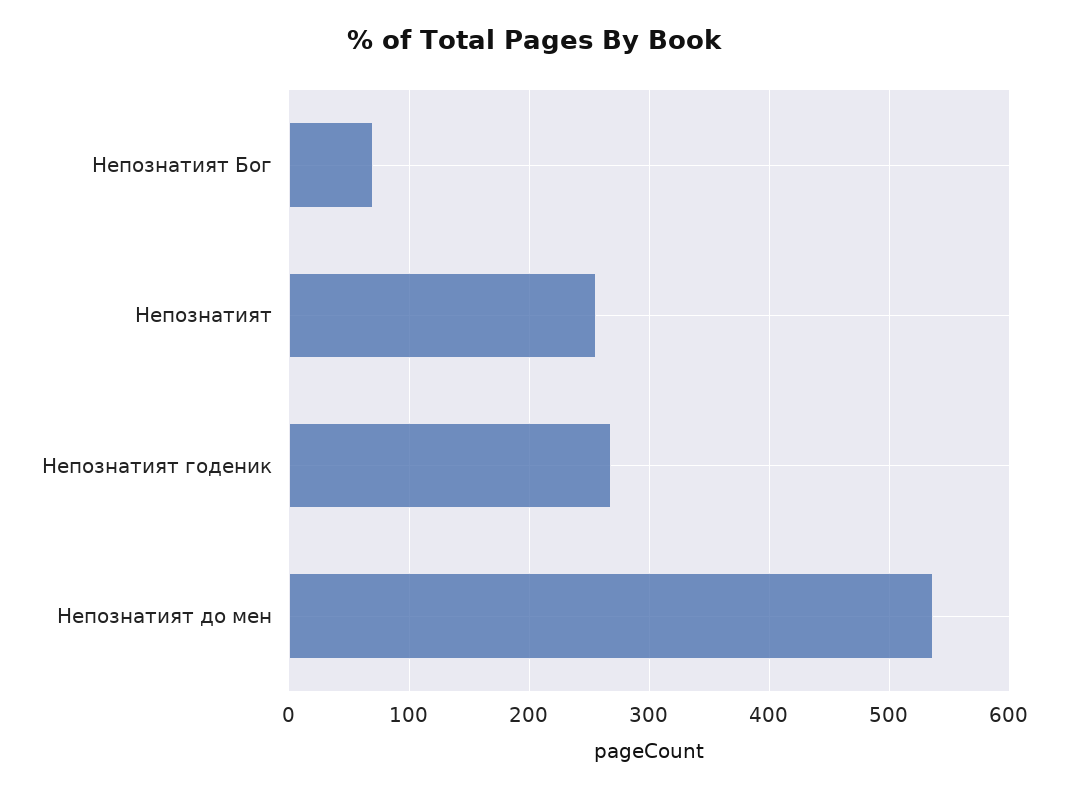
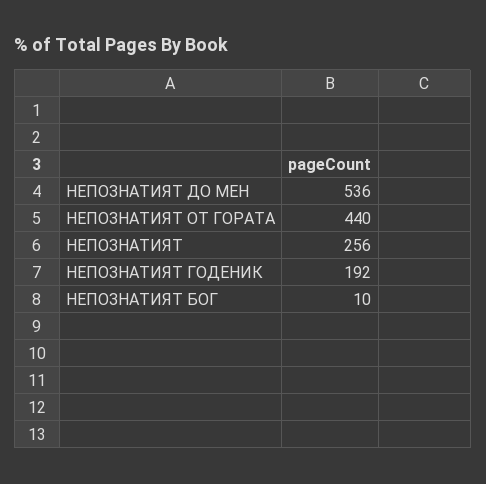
  {
-   "Непознатият Бог": 70,
+   "Непознатият Бог": 10,
    "Непознатият": 256,
-   "Непознатият годеник": 270,
+   "Непознатият годеник": 192,
-   "Непознатият до мен": 536
+   "Непознатият до мен": 536,
+   "НЕПОЗНАТИЯТ ОТ ГОРАТА": 440
  }

